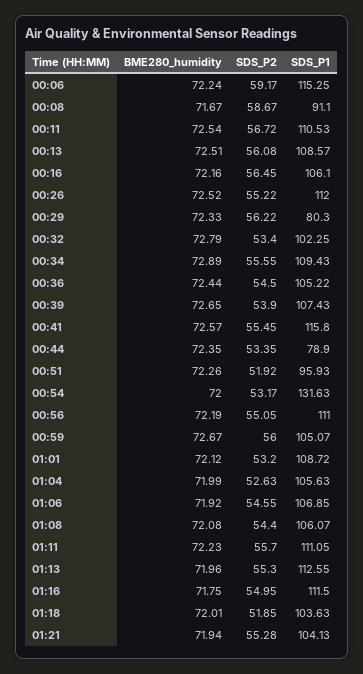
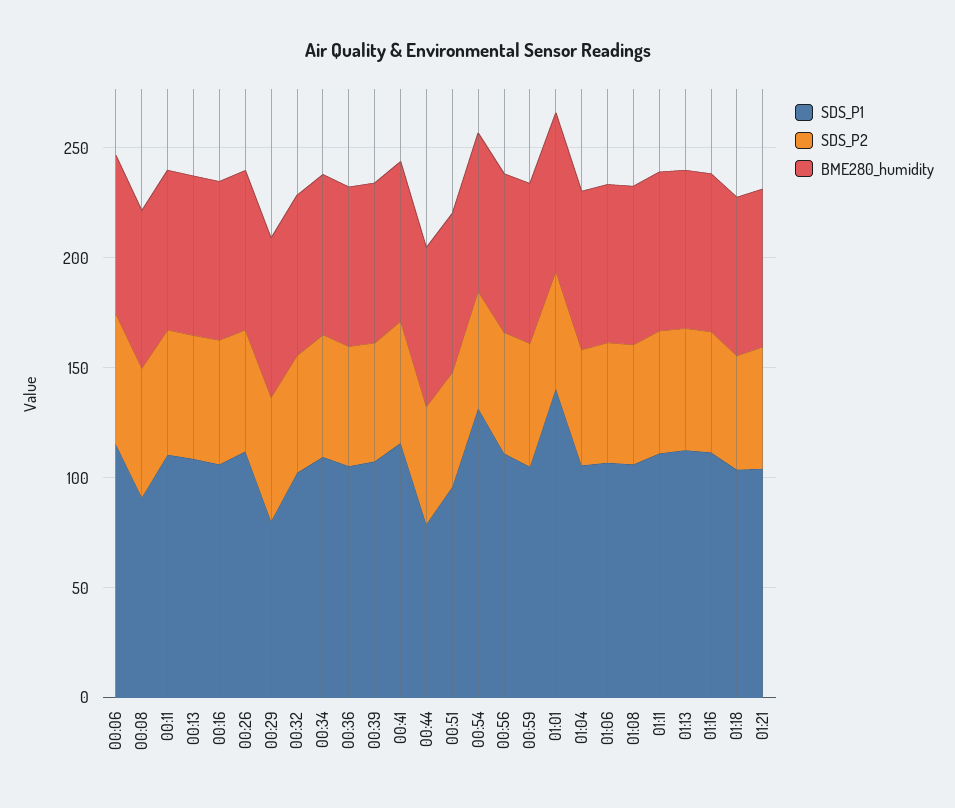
  {
    "BME280_humidity": {
      "00:06": 72.24,
      "00:08": 71.67,
      "00:11": 72.54,
      "00:13": 72.51,
      "00:16": 72.16,
      "00:26": 72.52,
      "00:29": 72.33,
      "00:32": 72.79,
      "00:34": 72.89,
      "00:36": 72.44,
      "00:39": 72.65,
      "00:41": 72.57,
      "00:44": 72.35,
      "00:51": 72.26,
      "00:54": 72,
      "00:56": 72.19,
      "00:59": 72.67,
      "01:01": 72.12,
      "01:04": 71.99,
      "01:06": 71.92,
      "01:08": 72.08,
      "01:11": 72.23,
      "01:13": 71.96,
      "01:16": 71.75,
      "01:18": 72.01,
      "01:21": 71.94
    },
    "SDS_P2": {
      "00:06": 59.17,
      "00:08": 58.67,
      "00:11": 56.72,
      "00:13": 56.08,
      "00:16": 56.45,
      "00:26": 55.22,
      "00:29": 56.22,
      "00:32": 53.4,
      "00:34": 55.55,
      "00:36": 54.5,
      "00:39": 53.9,
      "00:41": 55.45,
      "00:44": 53.35,
      "00:51": 51.92,
      "00:54": 53.17,
      "00:56": 55.05,
      "00:59": 56,
      "01:01": 53.2,
      "01:04": 52.63,
      "01:06": 54.55,
      "01:08": 54.4,
      "01:11": 55.7,
      "01:13": 55.3,
      "01:16": 54.95,
      "01:18": 51.85,
      "01:21": 55.28
    },
    "SDS_P1": {
      "00:06": 115.25,
      "00:08": 91.1,
      "00:11": 110.53,
      "00:13": 108.57,
      "00:16": 106.1,
      "00:26": 112,
      "00:29": 80.3,
      "00:32": 102.25,
      "00:34": 109.43,
      "00:36": 105.22,
      "00:39": 107.43,
      "00:41": 115.8,
      "00:44": 78.9,
      "00:51": 95.93,
      "00:54": 131.63,
      "00:56": 111,
      "00:59": 105.07,
-     "01:01": 108.72,
+     "01:01": 140,
      "01:04": 105.63,
      "01:06": 106.85,
      "01:08": 106.07,
      "01:11": 111.05,
      "01:13": 112.55,
      "01:16": 111.5,
      "01:18": 103.63,
      "01:21": 104.13
    }
  }

